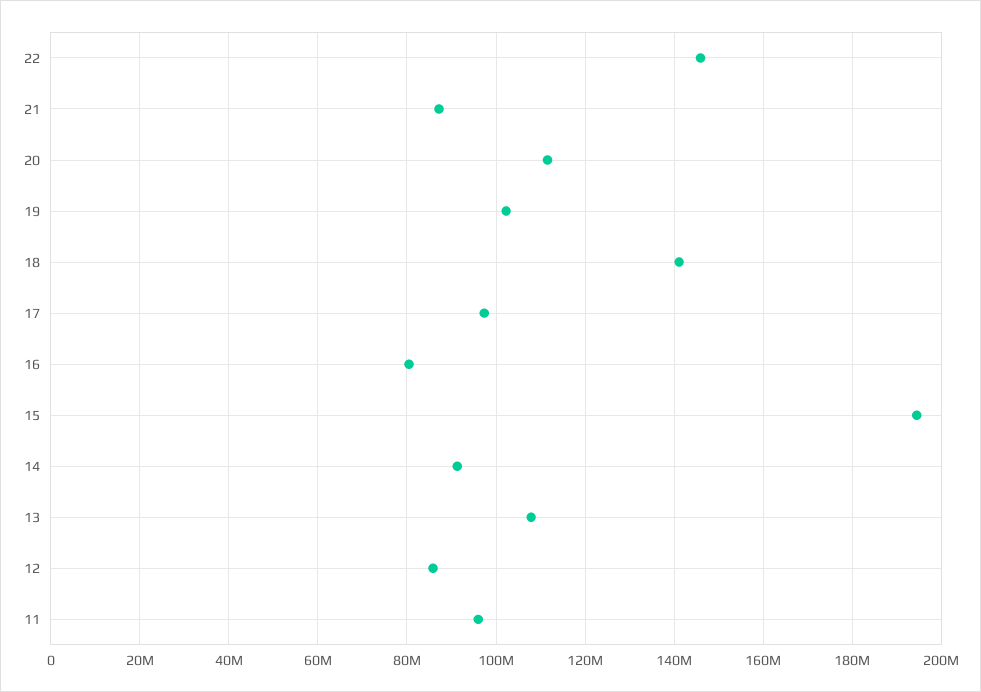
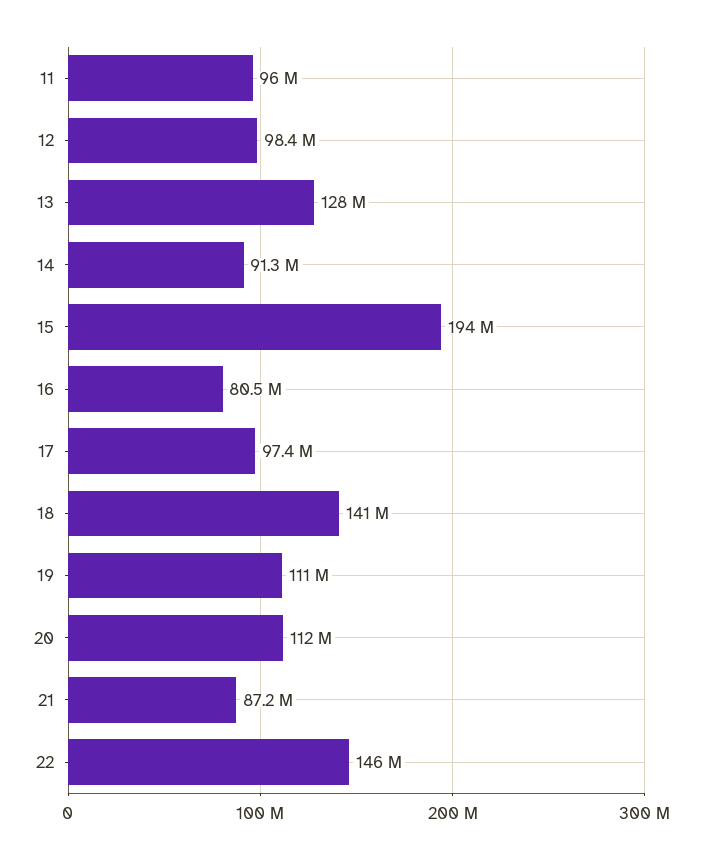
  {
    "22": 146000000,
    "21": 87200000,
    "20": 112000000,
-   "19": 102000000,
+   "19": 111000000,
    "18": 141000000,
    "17": 97400000,
    "16": 80500000,
    "15": 194000000,
    "14": 91300000,
-   "13": 108000000,
+   "13": 128000000,
-   "12": 86000000,
+   "12": 98400000,
    "11": 96000000
  }

